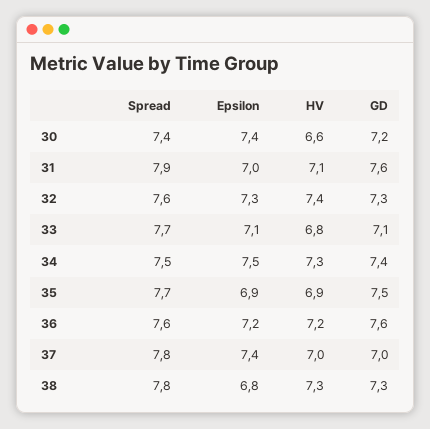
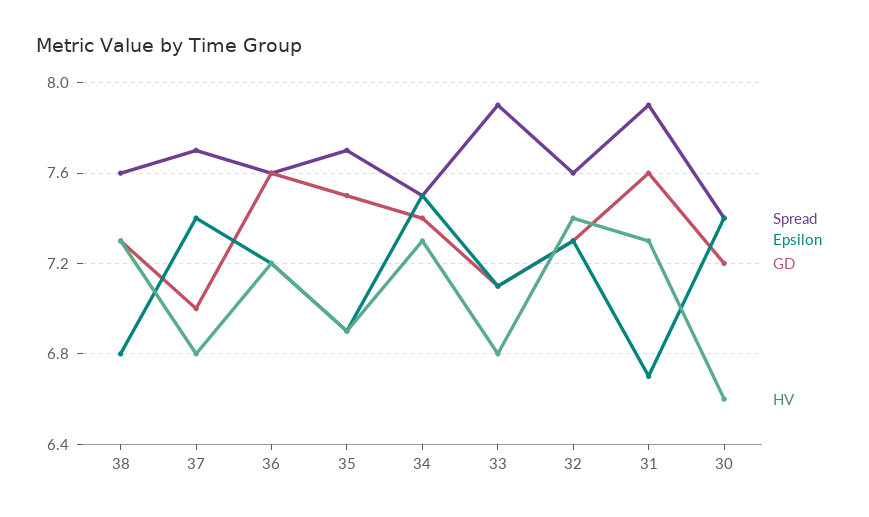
  {
    "Spread": {
      "30": 7.4,
      "31": 7.9,
      "32": 7.6,
-     "33": 7.7,
+     "33": 7.9,
      "34": 7.5,
      "35": 7.7,
      "36": 7.6,
-     "37": 7.8,
+     "37": 7.7,
-     "38": 7.8
+     "38": 7.6
    },
    "Epsilon": {
      "30": 7.4,
-     "31": 7,
+     "31": 6.7,
      "32": 7.3,
      "33": 7.1,
      "34": 7.5,
      "35": 6.9,
      "36": 7.2,
      "37": 7.4,
      "38": 6.8
    },
    "HV": {
      "30": 6.6,
-     "31": 7.1,
+     "31": 7.3,
      "32": 7.4,
      "33": 6.8,
      "34": 7.3,
      "35": 6.9,
      "36": 7.2,
-     "37": 7,
+     "37": 6.8,
      "38": 7.3
    },
    "GD": {
      "30": 7.2,
      "31": 7.6,
      "32": 7.3,
      "33": 7.1,
      "34": 7.4,
      "35": 7.5,
      "36": 7.6,
      "37": 7,
      "38": 7.3
    }
  }

